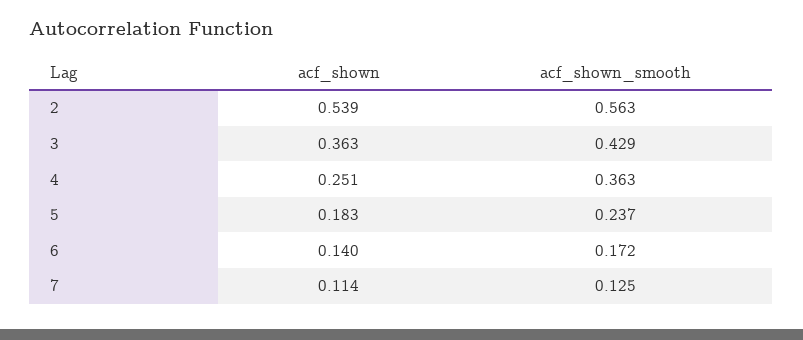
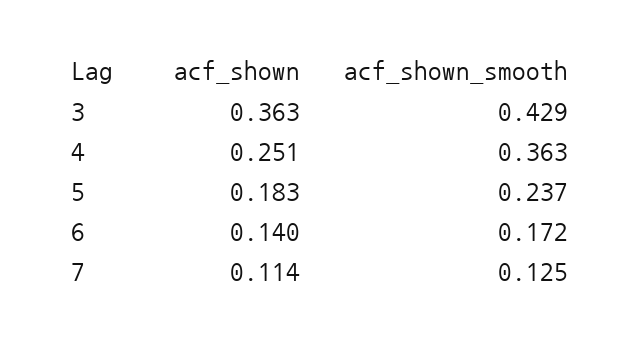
  {
    "acf_shown": {
-     "2": 0.539,
      "3": 0.363,
      "4": 0.251,
      "5": 0.183,
      "6": 0.14,
      "7": 0.114
    },
    "acf_shown_smooth": {
-     "2": 0.563,
      "3": 0.429,
      "4": 0.363,
      "5": 0.237,
      "6": 0.172,
      "7": 0.125
    }
  }

